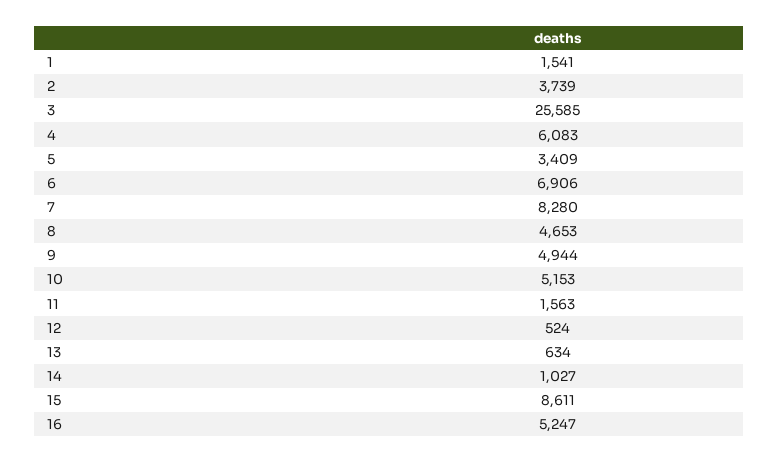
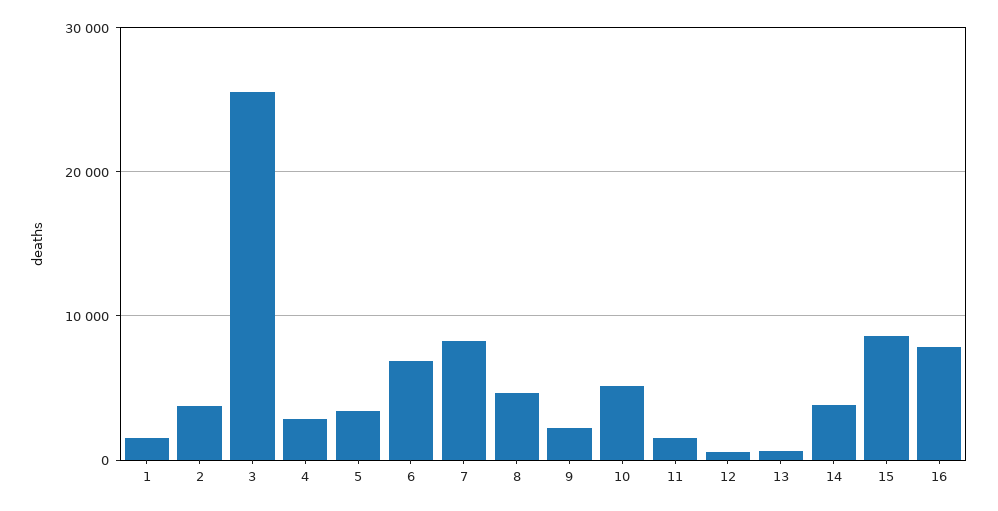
  {
    "1": 1541,
    "2": 3739,
    "3": 25585,
-   "4": 6083,
+   "4": 3000,
    "5": 3409,
    "6": 6906,
    "7": 8280,
    "8": 4653,
-   "9": 4944,
+   "9": 2000,
    "10": 5153,
    "11": 1563,
    "12": 524,
    "13": 634,
-   "14": 1027,
+   "14": 4000,
    "15": 8611,
-   "16": 5247
+   "16": 8000
  }

